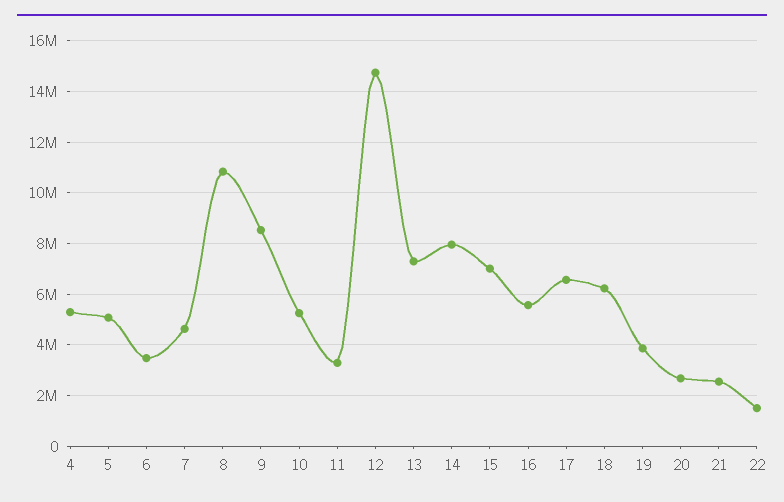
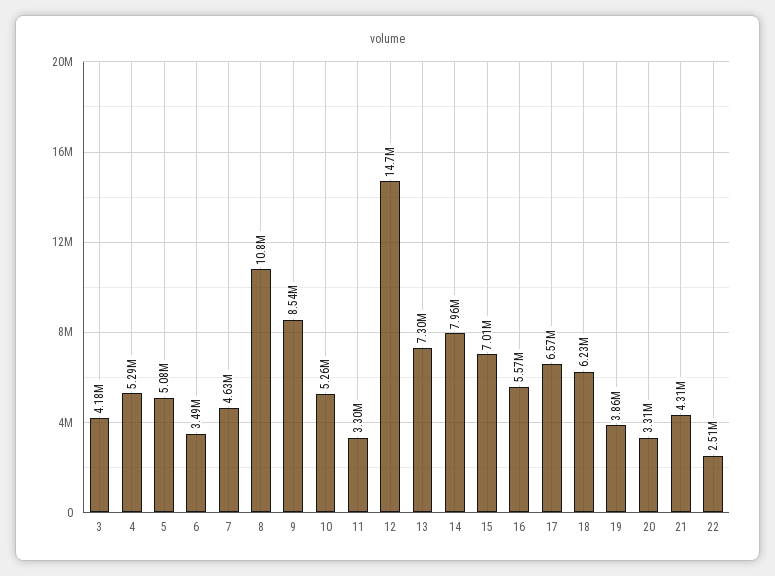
  {
    "4": 5290000,
    "5": 5080000,
    "6": 3490000,
    "7": 4630000,
    "8": 10800000,
    "9": 8540000,
    "10": 5260000,
    "11": 3300000,
    "12": 14700000,
    "13": 7300000,
    "14": 7960000,
    "15": 7010000,
    "16": 5570000,
    "17": 6570000,
    "18": 6230000,
    "19": 3860000,
-   "20": 2750000,
+   "20": 3310000,
-   "21": 2500000,
+   "21": 4310000,
-   "22": 1500000
+   "22": 2510000,
+   "3": 4180000
  }

